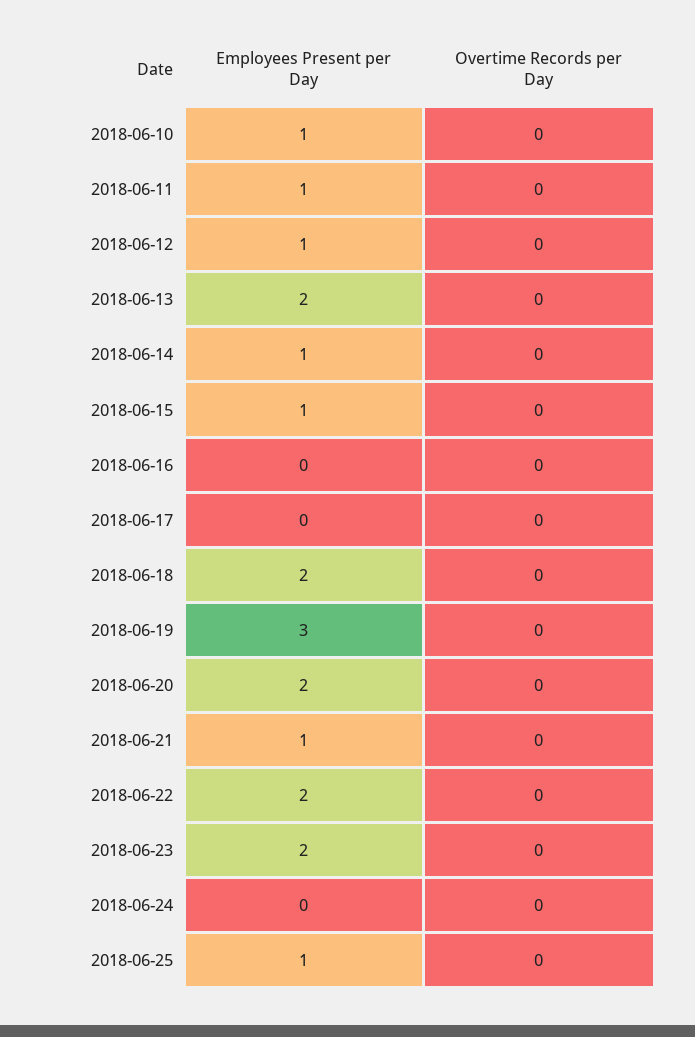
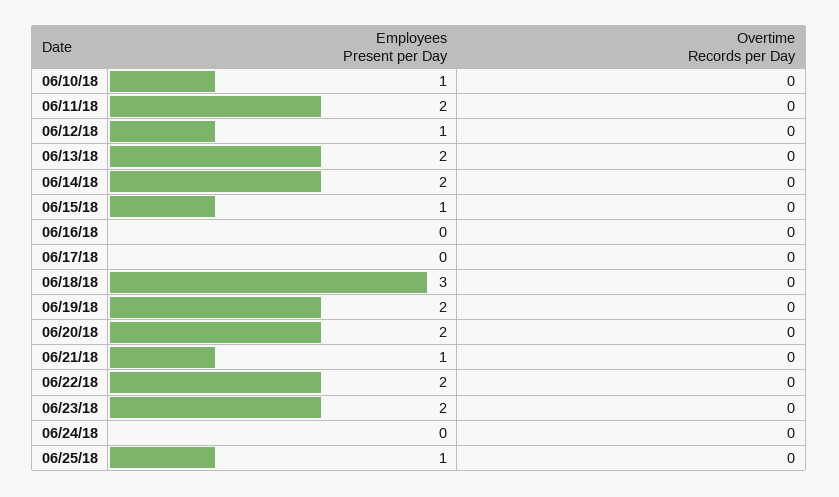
  {
    "Employees Present per Day": {
      "2018-06-10": 1,
-     "2018-06-11": 1,
+     "2018-06-11": 2,
      "2018-06-12": 1,
      "2018-06-13": 2,
-     "2018-06-14": 1,
+     "2018-06-14": 2,
      "2018-06-15": 1,
      "2018-06-16": 0,
      "2018-06-17": 0,
-     "2018-06-18": 2,
+     "2018-06-18": 3,
-     "2018-06-19": 3,
+     "2018-06-19": 2,
      "2018-06-20": 2,
      "2018-06-21": 1,
      "2018-06-22": 2,
      "2018-06-23": 2,
      "2018-06-24": 0,
      "2018-06-25": 1
    },
    "Overtime Records per Day": {
      "2018-06-10": 0,
      "2018-06-11": 0,
      "2018-06-12": 0,
      "2018-06-13": 0,
      "2018-06-14": 0,
      "2018-06-15": 0,
      "2018-06-16": 0,
      "2018-06-17": 0,
      "2018-06-18": 0,
      "2018-06-19": 0,
      "2018-06-20": 0,
      "2018-06-21": 0,
      "2018-06-22": 0,
      "2018-06-23": 0,
      "2018-06-24": 0,
      "2018-06-25": 0
    }
  }

